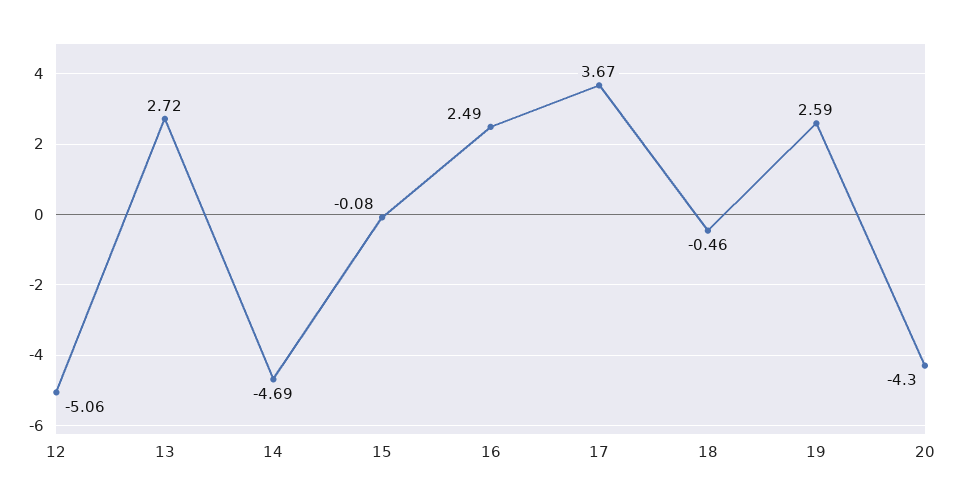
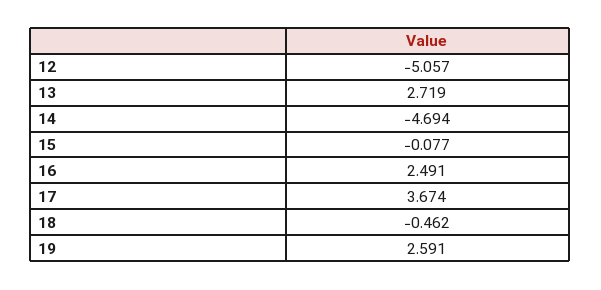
  {
    "12": -5.057,
    "13": 2.719,
    "14": -4.694,
    "15": -0.077,
    "16": 2.491,
    "17": 3.674,
    "18": -0.462,
-   "19": 2.591,
+   "19": 2.591
-   "20": -4.3
  }

